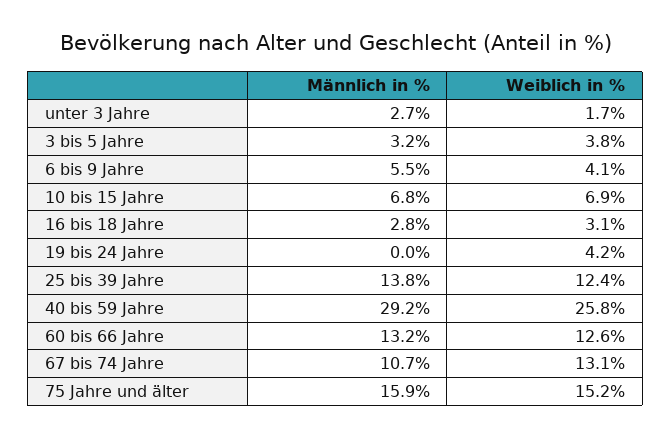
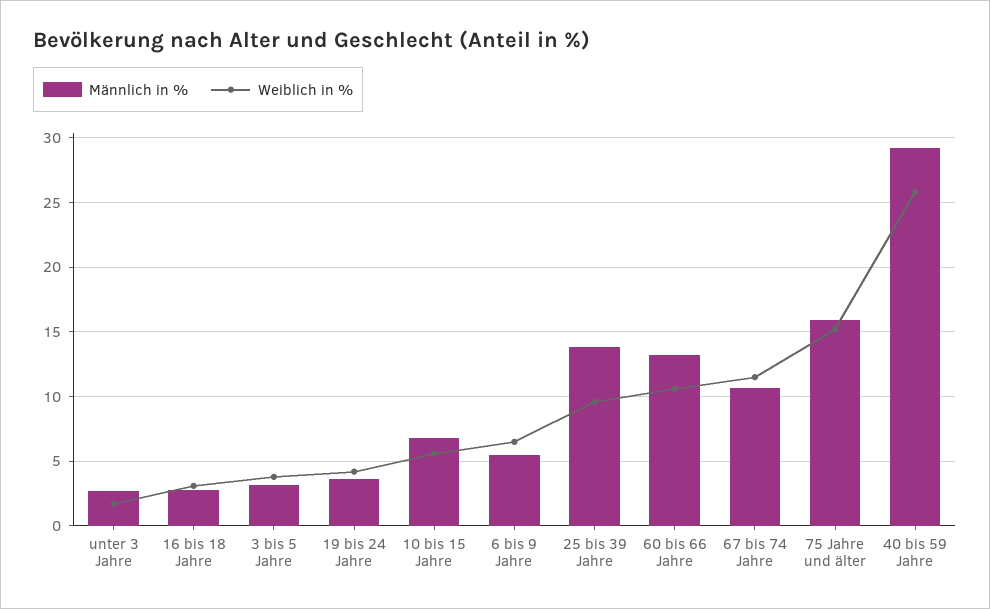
  {
    "Männlich in %": {
      "unter 3 Jahre": 2.7,
      "3 bis 5 Jahre": 3.2,
      "6 bis 9 Jahre": 5.5,
      "10 bis 15 Jahre": 6.8,
      "16 bis 18 Jahre": 2.8,
-     "19 bis 24 Jahre": 0,
+     "19 bis 24 Jahre": 3.5,
      "25 bis 39 Jahre": 13.8,
      "40 bis 59 Jahre": 29.2,
      "60 bis 66 Jahre": 13.2,
      "67 bis 74 Jahre": 10.7,
      "75 Jahre und älter": 15.9
    },
    "Weiblich in %": {
      "unter 3 Jahre": 1.7,
      "3 bis 5 Jahre": 3.8,
-     "6 bis 9 Jahre": 4.1,
+     "6 bis 9 Jahre": 6.5,
-     "10 bis 15 Jahre": 6.9,
+     "10 bis 15 Jahre": 5.5,
      "16 bis 18 Jahre": 3.1,
      "19 bis 24 Jahre": 4.2,
-     "25 bis 39 Jahre": 12.4,
+     "25 bis 39 Jahre": 9.5,
      "40 bis 59 Jahre": 25.8,
-     "60 bis 66 Jahre": 12.6,
+     "60 bis 66 Jahre": 10.5,
-     "67 bis 74 Jahre": 13.1,
+     "67 bis 74 Jahre": 11.5,
      "75 Jahre und älter": 15.2
    }
  }

